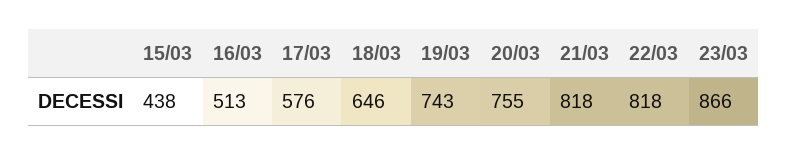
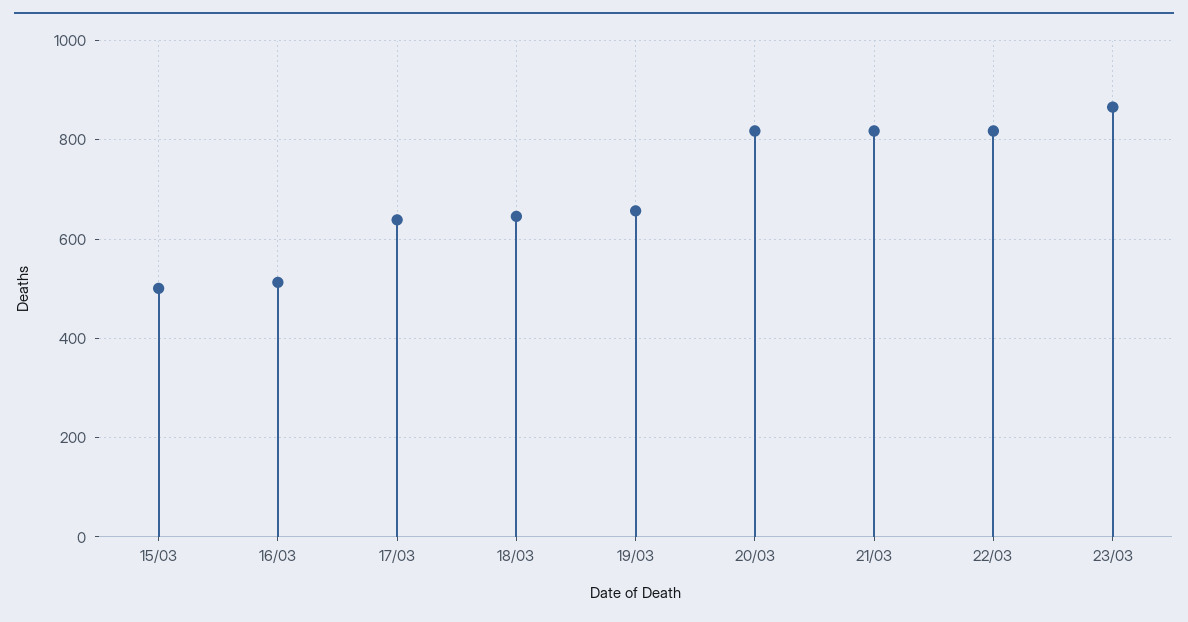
  {
-   "15/03": 438,
+   "15/03": 500,
    "16/03": 513,
-   "17/03": 576,
+   "17/03": 640,
    "18/03": 646,
-   "19/03": 743,
+   "19/03": 660,
-   "20/03": 755,
+   "20/03": 820,
    "21/03": 818,
    "22/03": 818,
    "23/03": 866
  }

